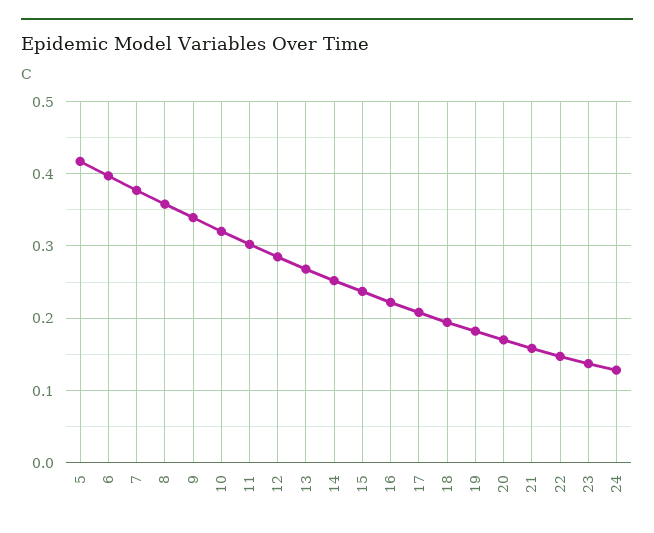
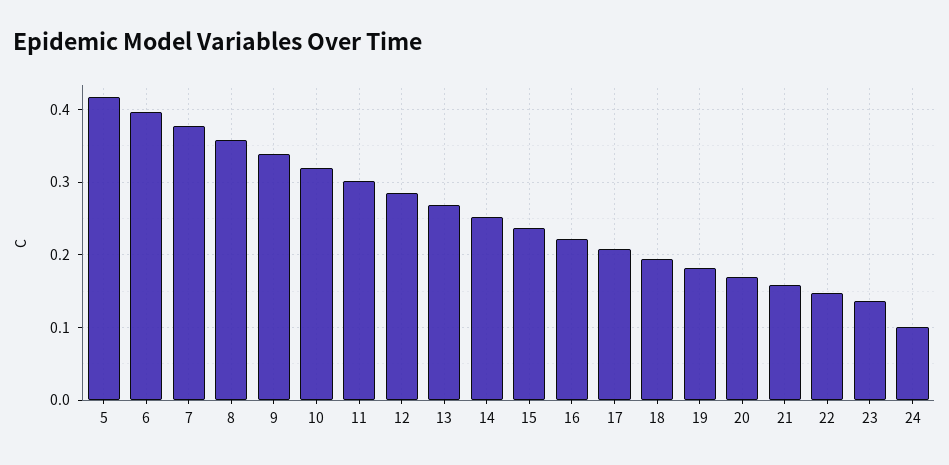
  {
    "5": 0.42,
    "6": 0.4,
    "7": 0.38,
    "8": 0.36,
    "9": 0.34,
    "10": 0.32,
    "11": 0.3,
    "12": 0.29,
    "13": 0.27,
    "14": 0.25,
    "15": 0.24,
    "16": 0.22,
    "17": 0.21,
    "18": 0.19,
    "19": 0.18,
    "20": 0.17,
    "21": 0.16,
    "22": 0.15,
    "23": 0.14,
-   "24": 0.13
+   "24": 0.1
  }

